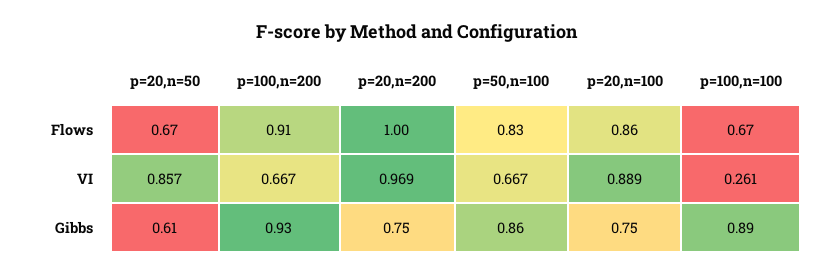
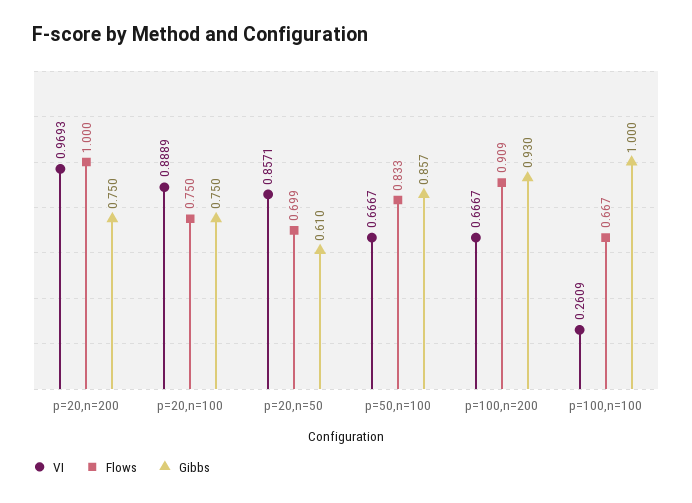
  {
    "Flows": {
-     "p=20,n=50": 0.67,
+     "p=20,n=50": 0.699,
      "p=100,n=200": 0.909,
      "p=20,n=200": 1,
      "p=50,n=100": 0.833,
-     "p=20,n=100": 0.86,
+     "p=20,n=100": 0.75,
      "p=100,n=100": 0.667
    },
    "VI": {
      "p=20,n=50": 0.8571,
      "p=100,n=200": 0.6667,
      "p=20,n=200": 0.9693,
      "p=50,n=100": 0.6667,
      "p=20,n=100": 0.8889,
      "p=100,n=100": 0.2609
    },
    "Gibbs": {
      "p=20,n=50": 0.61,
      "p=100,n=200": 0.93,
      "p=20,n=200": 0.75,
      "p=50,n=100": 0.857,
      "p=20,n=100": 0.75,
-     "p=100,n=100": 0.89
+     "p=100,n=100": 1
    }
  }

